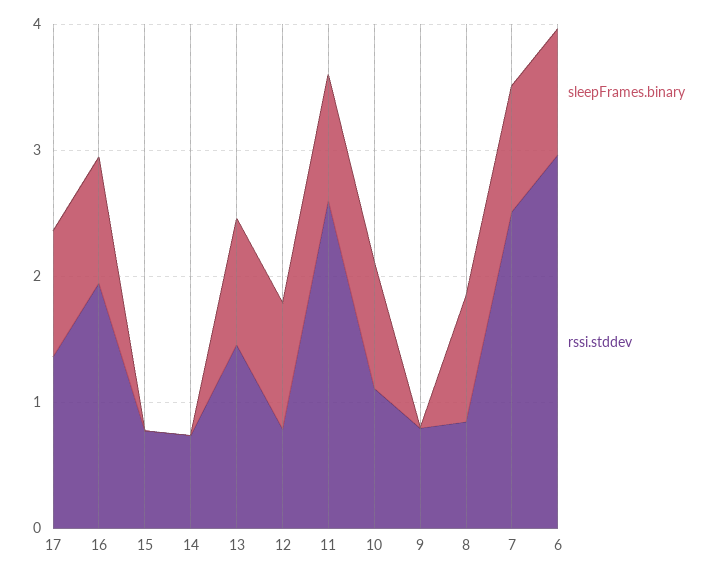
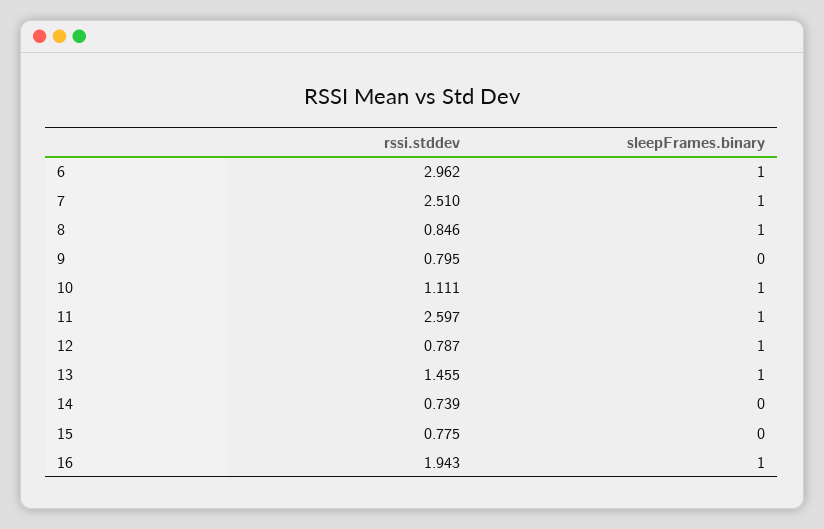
  {
    "sleepFrames.binary": {
-     "17": 1,
      "16": 1,
      "15": 0,
      "14": 0,
      "13": 1,
      "12": 1,
      "11": 1,
      "10": 1,
      "9": 0,
      "8": 1,
      "7": 1,
      "6": 1
    },
    "rssi.stddev": {
-     "17": 1.4,
      "16": 1.943,
      "15": 0.775,
      "14": 0.739,
      "13": 1.455,
      "12": 0.787,
      "11": 2.597,
      "10": 1.111,
      "9": 0.795,
      "8": 0.846,
      "7": 2.51,
      "6": 2.962
    }
  }

